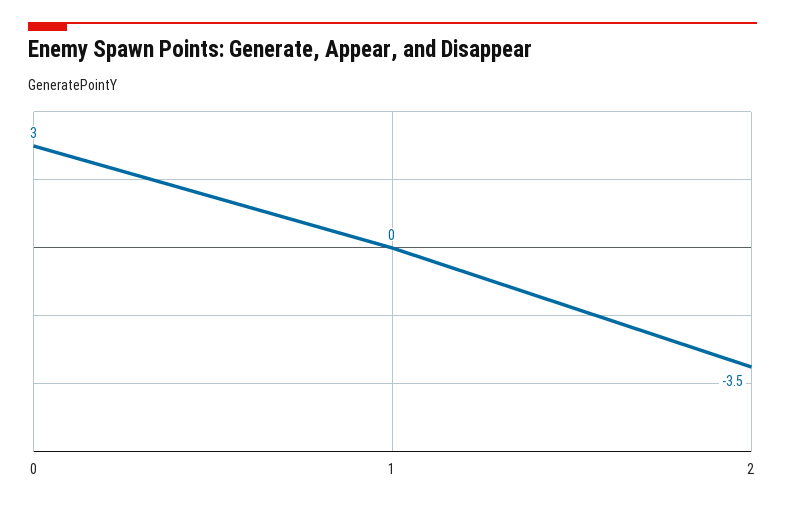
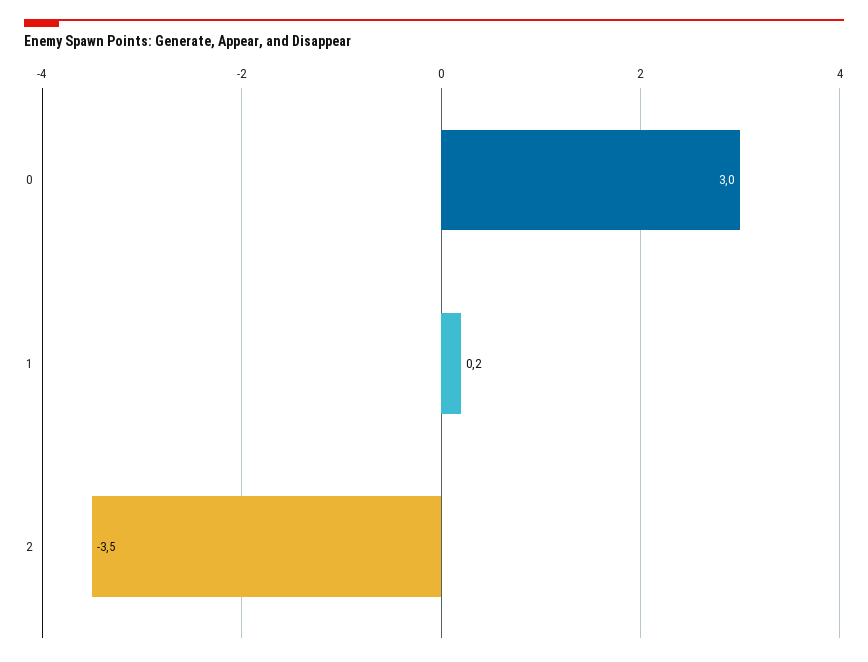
  {
    "0": 3,
-   "1": 0,
+   "1": 0.2,
    "2": -3.5
  }

